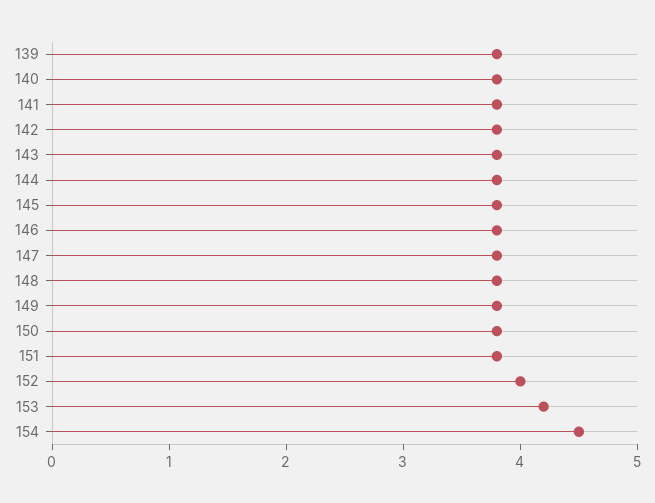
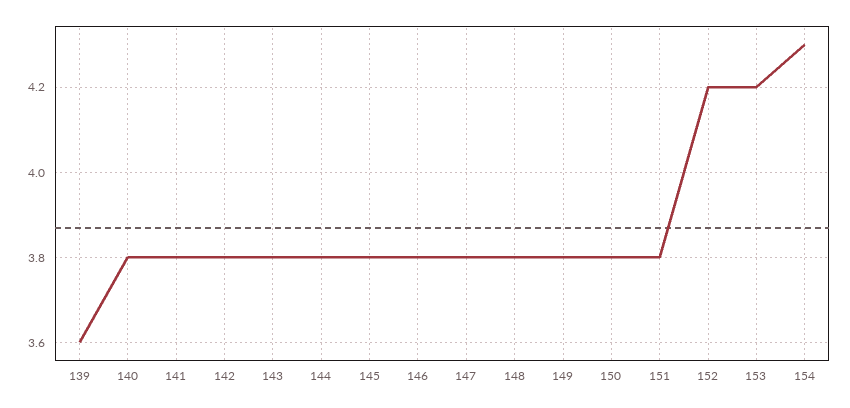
  {
-   "139": 3.8,
+   "139": 3.6,
    "140": 3.8,
    "141": 3.8,
    "142": 3.8,
    "143": 3.8,
    "144": 3.8,
    "145": 3.8,
    "146": 3.8,
    "147": 3.8,
    "148": 3.8,
    "149": 3.8,
    "150": 3.8,
    "151": 3.8,
-   "152": 4,
+   "152": 4.2,
    "153": 4.2,
-   "154": 4.5
+   "154": 4.3
  }

